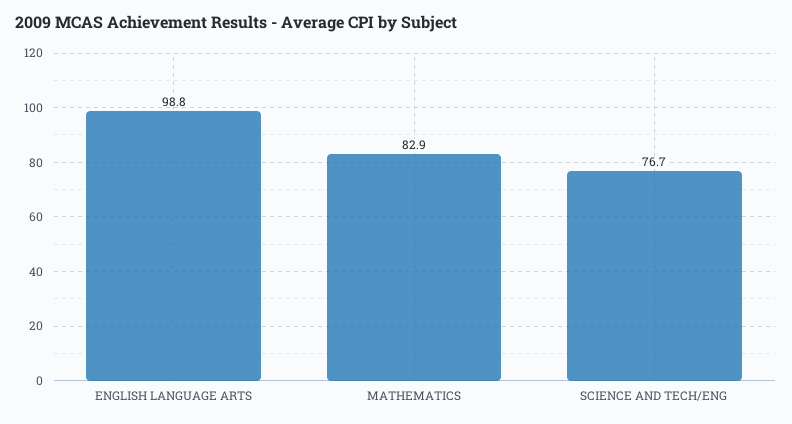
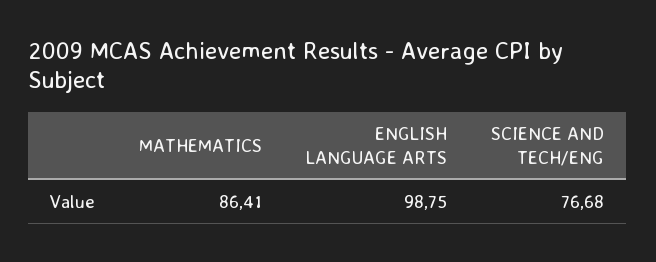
  {
    "ENGLISH LANGUAGE ARTS": 98.75,
-   "MATHEMATICS": 82.9,
+   "MATHEMATICS": 86.41,
    "SCIENCE AND TECH/ENG": 76.68
  }

